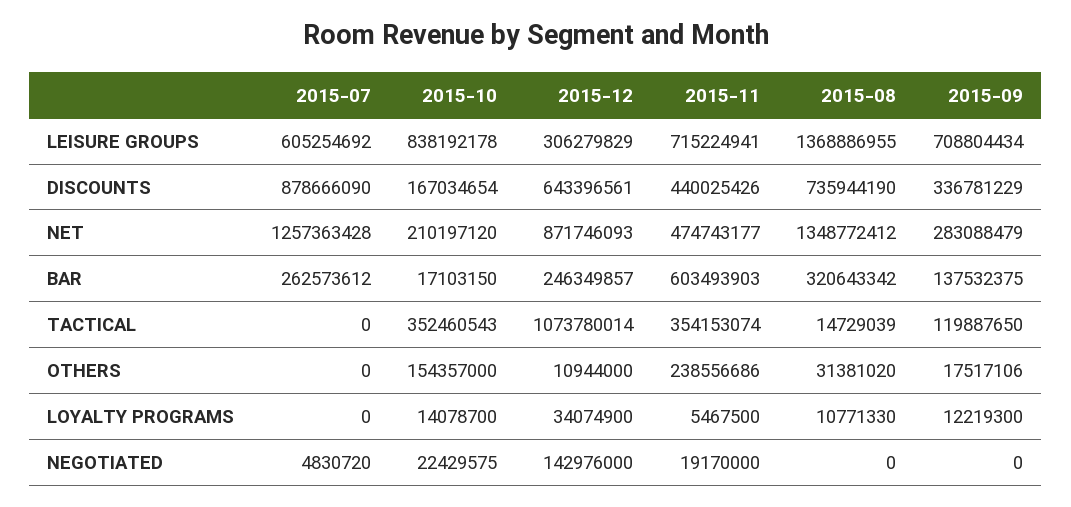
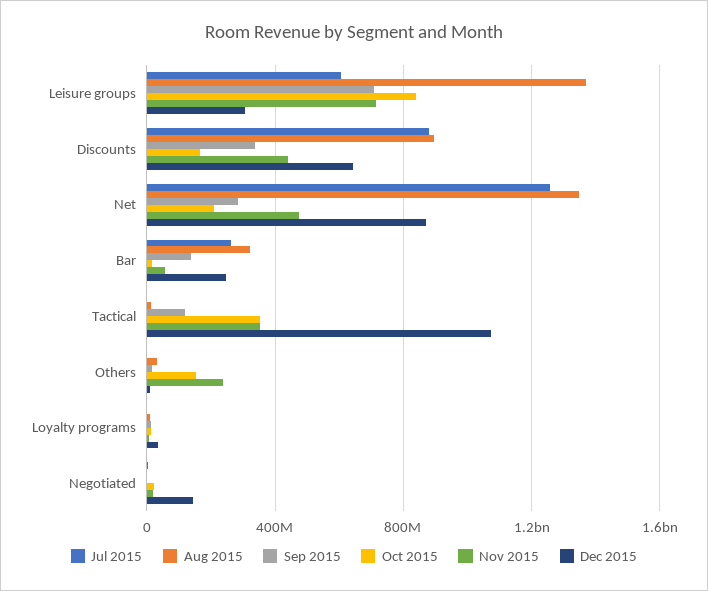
  {
    "2015-07": {
      "LEISURE GROUPS": 605254692,
      "DISCOUNTS": 878666090,
      "NET": 1257363428,
      "BAR": 262573612,
      "TACTICAL": 0,
      "OTHERS": 0,
      "LOYALTY PROGRAMS": 0,
      "NEGOTIATED": 4830720
    },
    "2015-10": {
      "LEISURE GROUPS": 838192178,
      "DISCOUNTS": 167034654,
      "NET": 210197120,
      "BAR": 17103150,
      "TACTICAL": 352460543,
      "OTHERS": 154357000,
      "LOYALTY PROGRAMS": 14078700,
      "NEGOTIATED": 22429575
    },
    "2015-12": {
      "LEISURE GROUPS": 306279829,
      "DISCOUNTS": 643396561,
      "NET": 871746093,
      "BAR": 246349857,
      "TACTICAL": 1073780014,
      "OTHERS": 10944000,
      "LOYALTY PROGRAMS": 34074900,
      "NEGOTIATED": 142976000
    },
    "2015-11": {
      "LEISURE GROUPS": 715224941,
      "DISCOUNTS": 440025426,
      "NET": 474743177,
-     "BAR": 603493903,
+     "BAR": 50000000,
      "TACTICAL": 354153074,
      "OTHERS": 238556686,
      "LOYALTY PROGRAMS": 5467500,
      "NEGOTIATED": 19170000
    },
    "2015-08": {
      "LEISURE GROUPS": 1368886955,
-     "DISCOUNTS": 735944190,
+     "DISCOUNTS": 900000000,
      "NET": 1348772412,
      "BAR": 320643342,
      "TACTICAL": 14729039,
      "OTHERS": 31381020,
      "LOYALTY PROGRAMS": 10771330,
      "NEGOTIATED": 0
    },
    "2015-09": {
      "LEISURE GROUPS": 708804434,
      "DISCOUNTS": 336781229,
      "NET": 283088479,
      "BAR": 137532375,
      "TACTICAL": 119887650,
      "OTHERS": 17517106,
      "LOYALTY PROGRAMS": 12219300,
      "NEGOTIATED": 0
    }
  }

